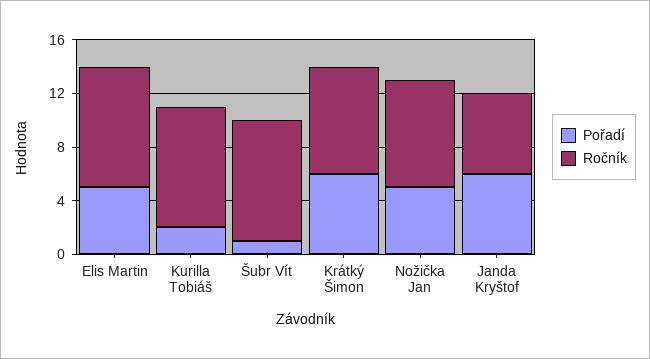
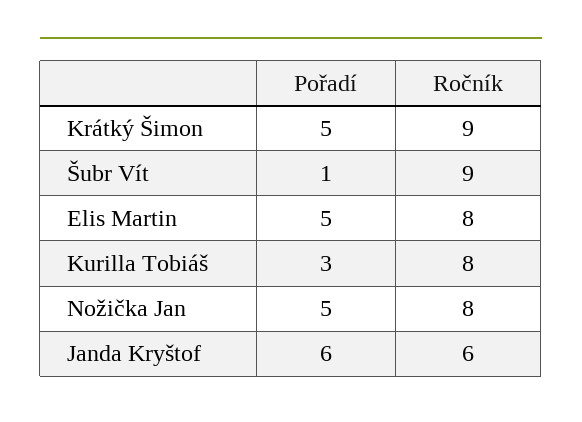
  {
    "Pořadí": {
      "Elis Martin": 5,
-     "Kurilla Tobiáš": 2,
+     "Kurilla Tobiáš": 3,
      "Šubr Vít": 1,
-     "Krátký Šimon": 6,
+     "Krátký Šimon": 5,
      "Nožička Jan": 5,
      "Janda Kryštof": 6
    },
    "Ročník": {
-     "Elis Martin": 9,
+     "Elis Martin": 8,
-     "Kurilla Tobiáš": 9,
+     "Kurilla Tobiáš": 8,
      "Šubr Vít": 9,
-     "Krátký Šimon": 8,
+     "Krátký Šimon": 9,
      "Nožička Jan": 8,
      "Janda Kryštof": 6
    }
  }

